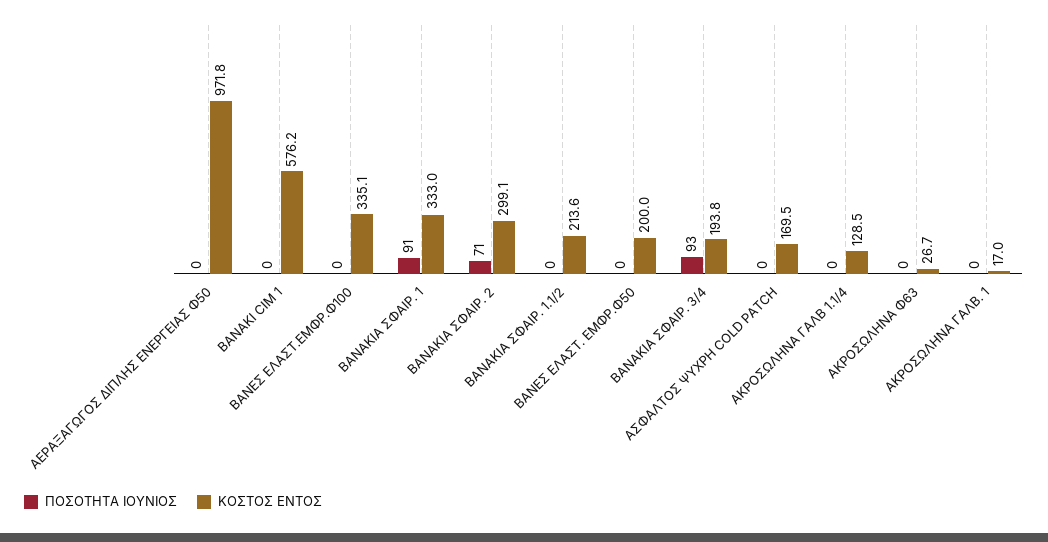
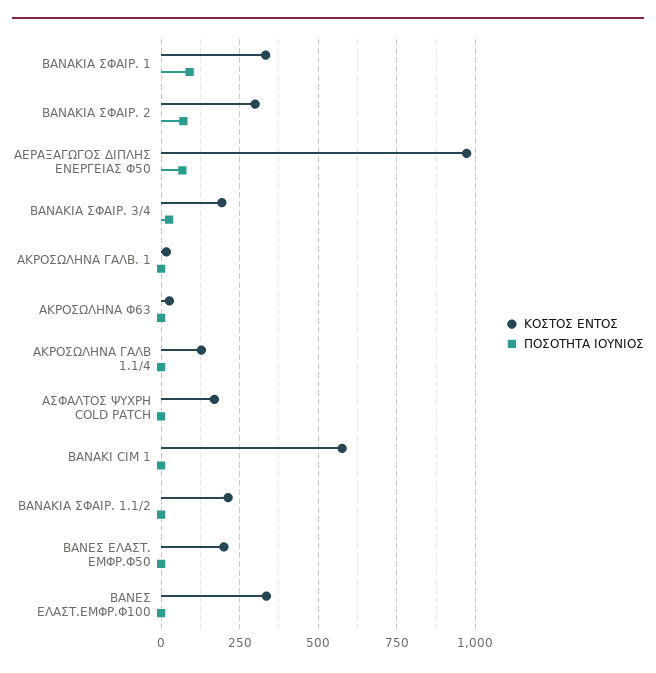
  {
    "ΠΟΣΟΤΗΤΑ ΙΟΥΝΙΟΣ": {
-     "ΑΕΡAΞΑΓΩΓΟΣ ΔΙΠΛΗΣ ΕΝΕΡΓΕΙΑΣ Φ50": 0,
+     "ΑΕΡAΞΑΓΩΓΟΣ ΔΙΠΛΗΣ ΕΝΕΡΓΕΙΑΣ Φ50": 75,
      "ΒΑΝΑΚΙ CIM 1": 0,
      "ΒΑΝΕΣ ΕΛΑΣΤ.ΕΜΦΡ.Φ100": 0,
      "ΒΑΝΑΚΙΑ ΣΦΑΙΡ. 1": 91,
      "ΒΑΝΑΚΙΑ ΣΦΑΙΡ. 2": 71,
      "ΒΑΝΑΚΙΑ ΣΦΑΙΡ. 1.1/2": 0,
      "ΒΑΝΕΣ ΕΛΑΣΤ. ΕΜΦΡ.Φ50": 0,
-     "ΒΑΝΑΚΙΑ ΣΦΑΙΡ. 3/4": 93,
+     "ΒΑΝΑΚΙΑ ΣΦΑΙΡ. 3/4": 25,
      "ΑΣΦΑΛΤΟΣ ΨΥΧΡΗ COLD PATCH": 0,
      "ΑΚΡΟΣΩΛHΝΑ ΓΑΛΒ 1.1/4": 0,
      "ΑΚΡΟΣΩΛΗΝΑ Φ63": 0,
      "ΑΚΡΟΣΩΛΗΝΑ ΓΑΛΒ. 1": 0
    },
    "ΚΟΣΤΟΣ ΕΝΤΟΣ": {
      "ΑΕΡAΞΑΓΩΓΟΣ ΔΙΠΛΗΣ ΕΝΕΡΓΕΙΑΣ Φ50": 971.8,
      "ΒΑΝΑΚΙ CIM 1": 576.2,
      "ΒΑΝΕΣ ΕΛΑΣΤ.ΕΜΦΡ.Φ100": 335.1,
      "ΒΑΝΑΚΙΑ ΣΦΑΙΡ. 1": 333,
      "ΒΑΝΑΚΙΑ ΣΦΑΙΡ. 2": 299.1,
      "ΒΑΝΑΚΙΑ ΣΦΑΙΡ. 1.1/2": 213.6,
      "ΒΑΝΕΣ ΕΛΑΣΤ. ΕΜΦΡ.Φ50": 200,
      "ΒΑΝΑΚΙΑ ΣΦΑΙΡ. 3/4": 193.8,
      "ΑΣΦΑΛΤΟΣ ΨΥΧΡΗ COLD PATCH": 169.5,
      "ΑΚΡΟΣΩΛHΝΑ ΓΑΛΒ 1.1/4": 128.5,
      "ΑΚΡΟΣΩΛΗΝΑ Φ63": 26.7,
      "ΑΚΡΟΣΩΛΗΝΑ ΓΑΛΒ. 1": 17
    }
  }

